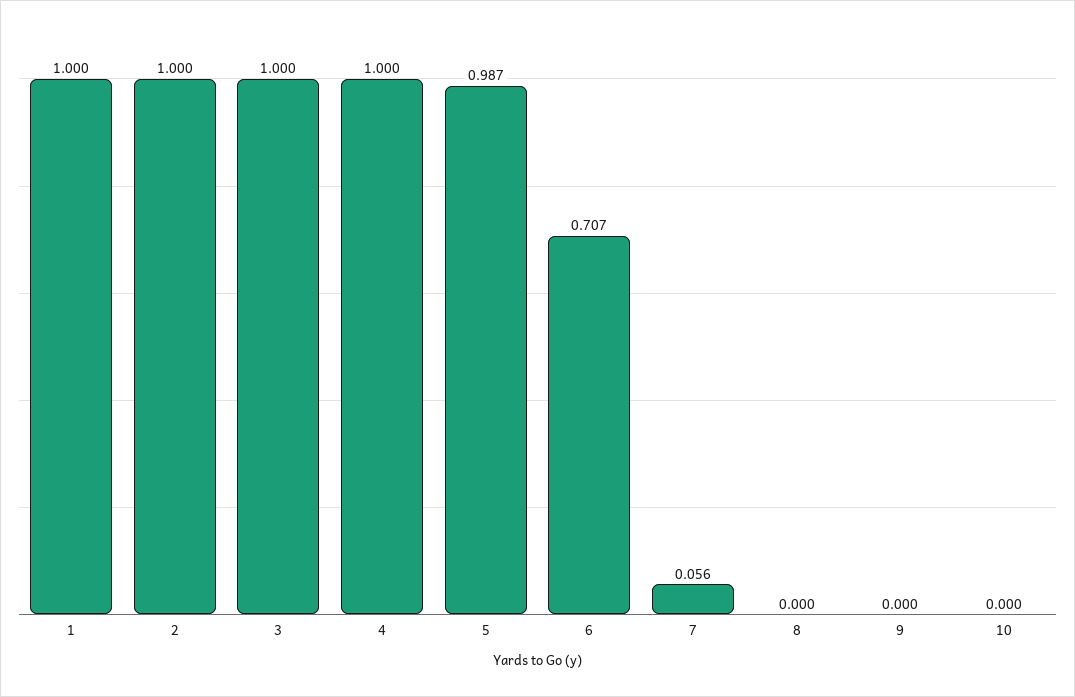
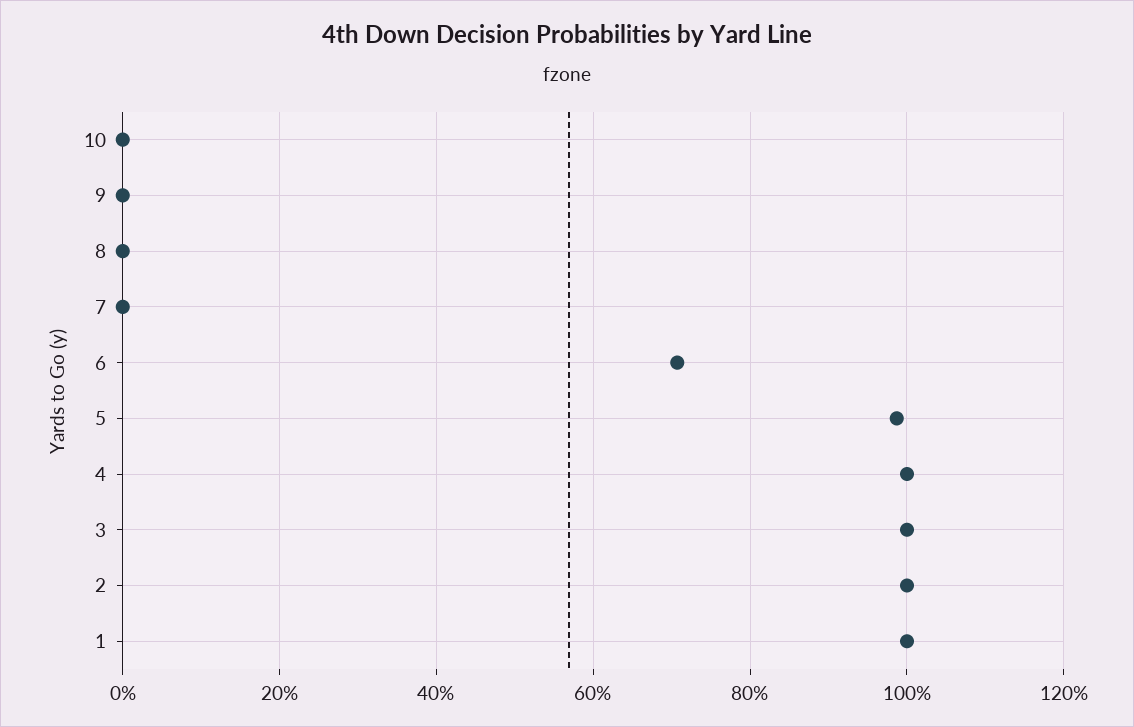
  {
    "1": 1,
    "2": 1,
    "3": 1,
    "4": 1,
    "5": 0.987,
    "6": 0.707,
-   "7": 0.056,
+   "7": 0,
    "8": 0,
    "9": 0,
    "10": 0
  }

